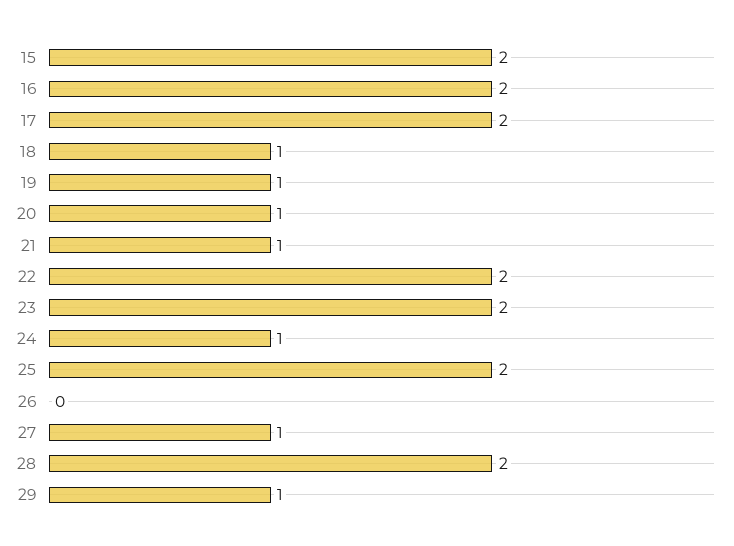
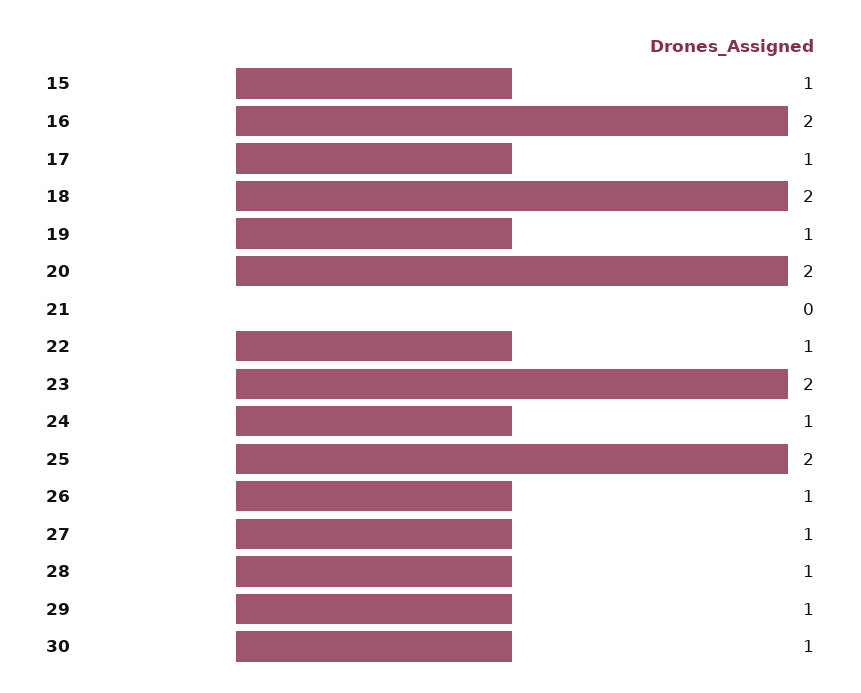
  {
-   "15": 2,
+   "15": 1,
    "16": 2,
-   "17": 2,
+   "17": 1,
-   "18": 1,
+   "18": 2,
    "19": 1,
-   "20": 1,
+   "20": 2,
-   "21": 1,
+   "21": 0,
-   "22": 2,
+   "22": 1,
    "23": 2,
    "24": 1,
    "25": 2,
-   "26": 0,
+   "26": 1,
    "27": 1,
-   "28": 2,
+   "28": 1,
-   "29": 1
+   "29": 1,
+   "30": 1
  }

